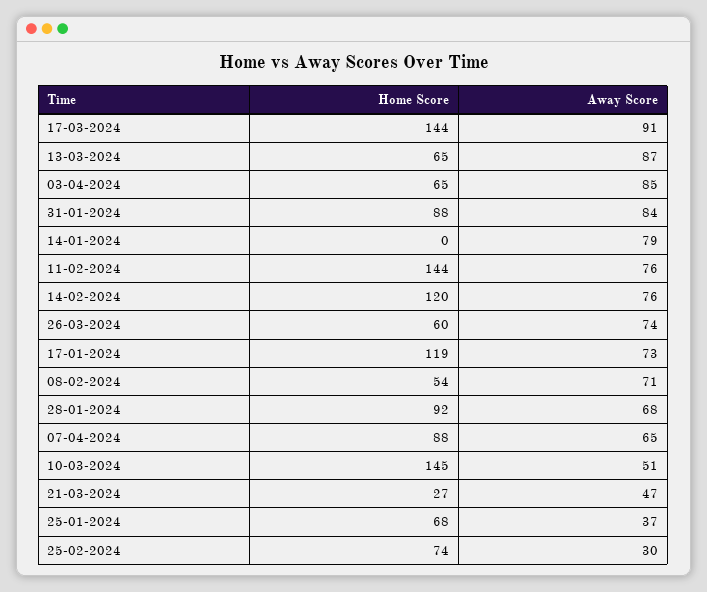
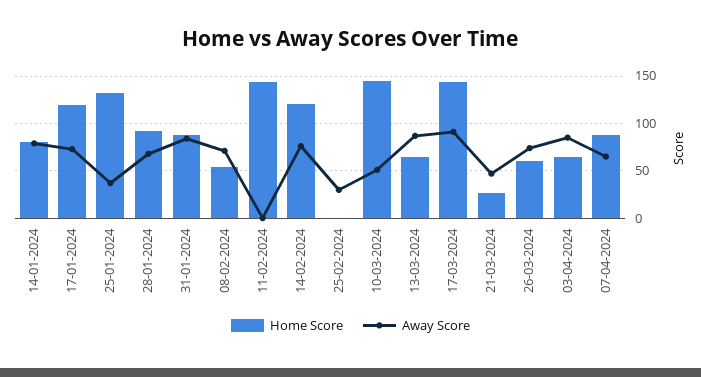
  {
    "Home Score": {
      "17-03-2024": 144,
      "13-03-2024": 65,
      "03-04-2024": 65,
      "31-01-2024": 88,
-     "14-01-2024": 0,
+     "14-01-2024": 80,
      "11-02-2024": 144,
      "14-02-2024": 120,
      "26-03-2024": 60,
      "17-01-2024": 119,
      "08-02-2024": 54,
      "28-01-2024": 92,
      "07-04-2024": 88,
      "10-03-2024": 145,
      "21-03-2024": 27,
-     "25-01-2024": 68,
+     "25-01-2024": 130,
-     "25-02-2024": 74
+     "25-02-2024": 0
    },
    "Away Score": {
      "17-03-2024": 91,
      "13-03-2024": 87,
      "03-04-2024": 85,
      "31-01-2024": 84,
      "14-01-2024": 79,
-     "11-02-2024": 76,
+     "11-02-2024": 0,
      "14-02-2024": 76,
      "26-03-2024": 74,
      "17-01-2024": 73,
      "08-02-2024": 71,
      "28-01-2024": 68,
      "07-04-2024": 65,
      "10-03-2024": 51,
      "21-03-2024": 47,
      "25-01-2024": 37,
      "25-02-2024": 30
    }
  }

